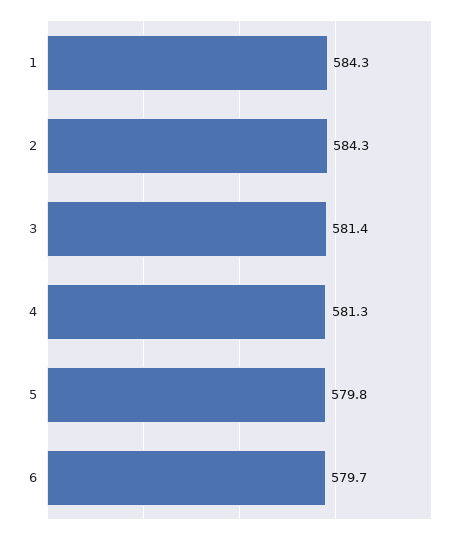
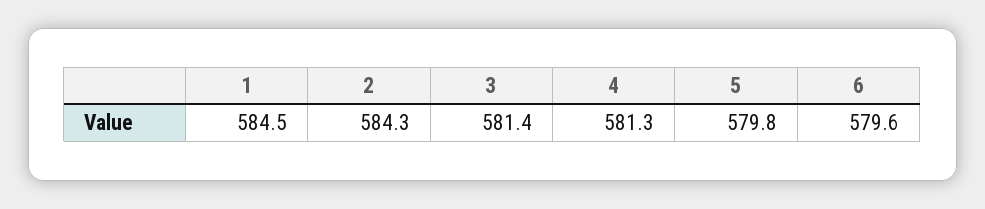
  {
-   "1": 584.3,
+   "1": 584.5,
    "2": 584.3,
    "3": 581.4,
    "4": 581.3,
    "5": 579.8,
-   "6": 579.7
+   "6": 579.6
  }

